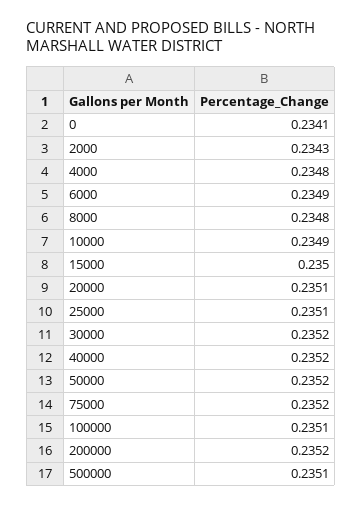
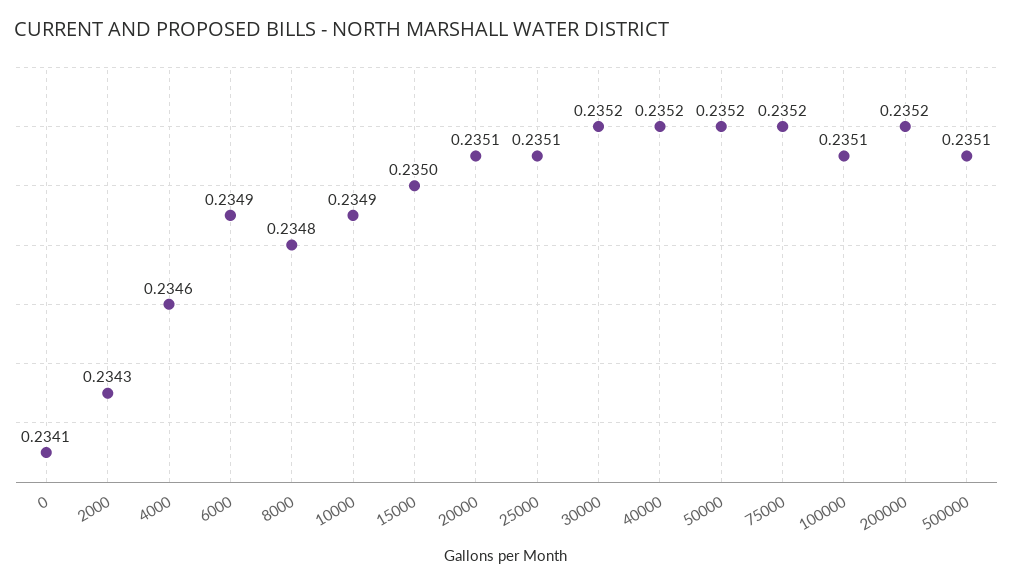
  {
    "0": 0.2341,
    "2000": 0.2343,
-   "4000": 0.2348,
+   "4000": 0.2346,
    "6000": 0.2349,
    "8000": 0.2348,
    "10000": 0.2349,
    "15000": 0.235,
    "20000": 0.2351,
    "25000": 0.2351,
    "30000": 0.2352,
    "40000": 0.2352,
    "50000": 0.2352,
    "75000": 0.2352,
    "100000": 0.2351,
    "200000": 0.2352,
    "500000": 0.2351
  }

